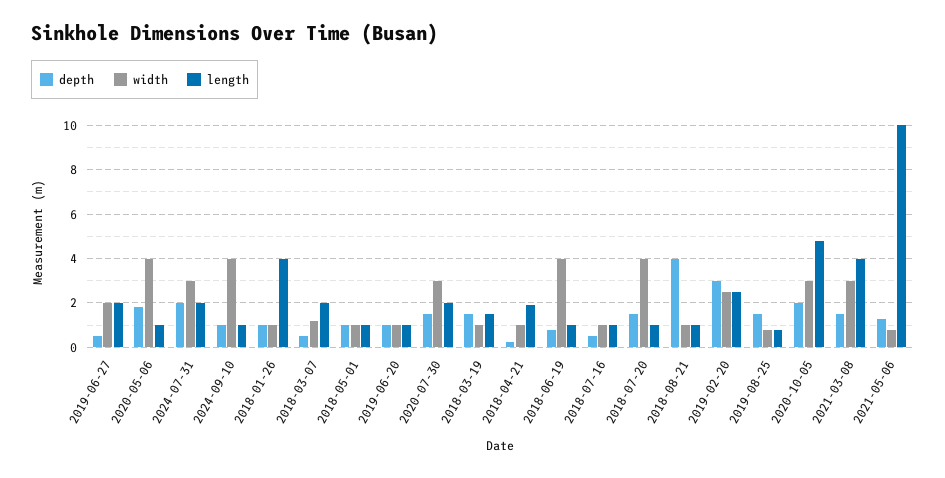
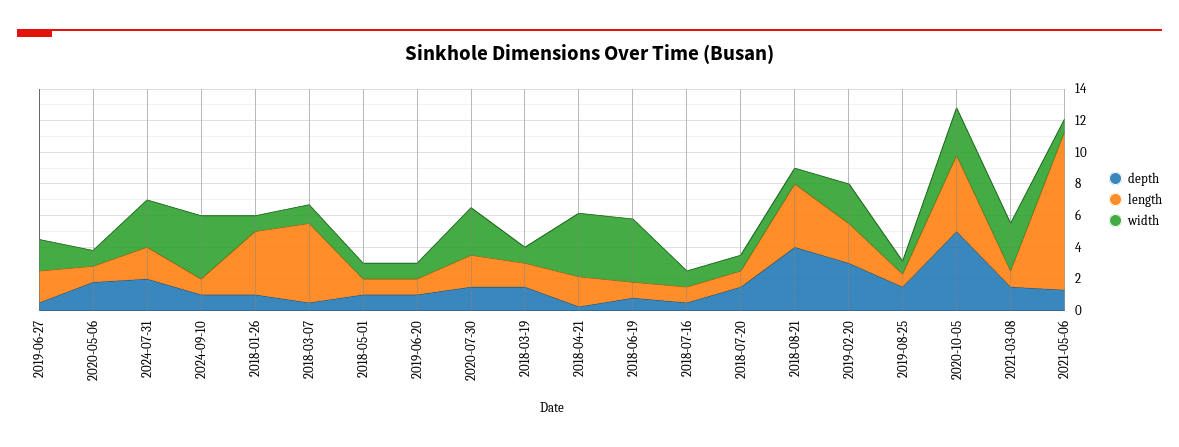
  {
    "depth": {
      "2019-06-27": 0.5,
      "2020-05-06": 2,
      "2024-07-31": 2,
      "2024-09-10": 1,
      "2018-01-26": 1,
      "2018-03-07": 0.5,
      "2018-05-01": 1,
      "2019-06-20": 1,
      "2020-07-30": 1.5,
      "2018-03-19": 1.5,
      "2018-04-21": 0.5,
      "2018-06-19": 1,
      "2018-07-16": 0.5,
      "2018-07-20": 1.5,
      "2018-08-21": 4,
      "2019-02-20": 3,
      "2019-08-25": 1.5,
-     "2020-10-05": 2,
+     "2020-10-05": 5,
      "2021-03-08": 1.5,
      "2021-05-06": 1.5
    },
    "width": {
      "2019-06-27": 2,
-     "2020-05-06": 4,
+     "2020-05-06": 1,
      "2024-07-31": 3,
      "2024-09-10": 4,
      "2018-01-26": 1,
      "2018-03-07": 1,
      "2018-05-01": 1,
      "2019-06-20": 1,
      "2020-07-30": 3,
      "2018-03-19": 1,
-     "2018-04-21": 1,
+     "2018-04-21": 4,
      "2018-06-19": 4,
      "2018-07-16": 1,
-     "2018-07-20": 4,
+     "2018-07-20": 1,
      "2018-08-21": 1,
      "2019-02-20": 2.5,
      "2019-08-25": 1,
      "2020-10-05": 3,
      "2021-03-08": 3,
      "2021-05-06": 1
    },
    "length": {
      "2019-06-27": 2,
      "2020-05-06": 1,
      "2024-07-31": 2,
      "2024-09-10": 1,
      "2018-01-26": 4,
-     "2018-03-07": 2,
+     "2018-03-07": 5,
      "2018-05-01": 1,
      "2019-06-20": 1,
      "2020-07-30": 2,
      "2018-03-19": 1.5,
      "2018-04-21": 2,
      "2018-06-19": 1,
      "2018-07-16": 1,
      "2018-07-20": 1,
-     "2018-08-21": 1,
+     "2018-08-21": 4,
      "2019-02-20": 2.5,
      "2019-08-25": 1,
      "2020-10-05": 5,
-     "2021-03-08": 4,
+     "2021-03-08": 1,
      "2021-05-06": 10
    }
  }

